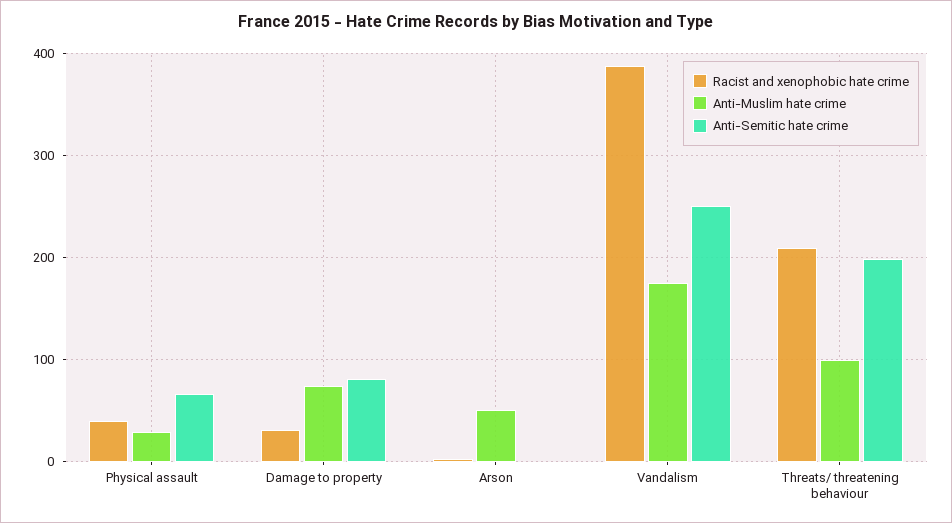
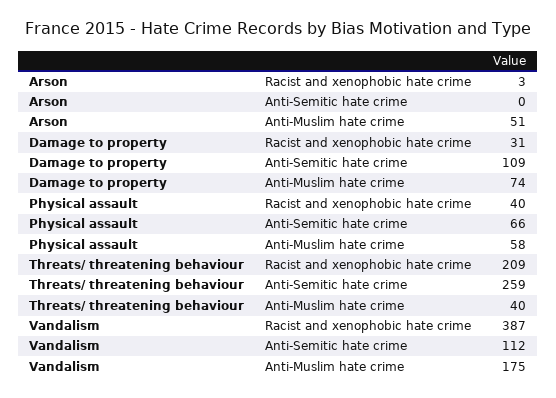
  {
    "Racist and xenophobic hate crime": {
      "Physical assault": 40,
      "Damage to property": 31,
      "Arson": 3,
      "Vandalism": 387,
      "Threats/ threatening behaviour": 209
    },
    "Anti-Muslim hate crime": {
-     "Physical assault": 30,
+     "Physical assault": 58,
      "Damage to property": 74,
      "Arson": 51,
      "Vandalism": 175,
-     "Threats/ threatening behaviour": 100
+     "Threats/ threatening behaviour": 40
    },
    "Anti-Semitic hate crime": {
      "Physical assault": 66,
-     "Damage to property": 80,
+     "Damage to property": 109,
      "Arson": 0,
-     "Vandalism": 250,
+     "Vandalism": 112,
-     "Threats/ threatening behaviour": 200
+     "Threats/ threatening behaviour": 259
    }
  }

